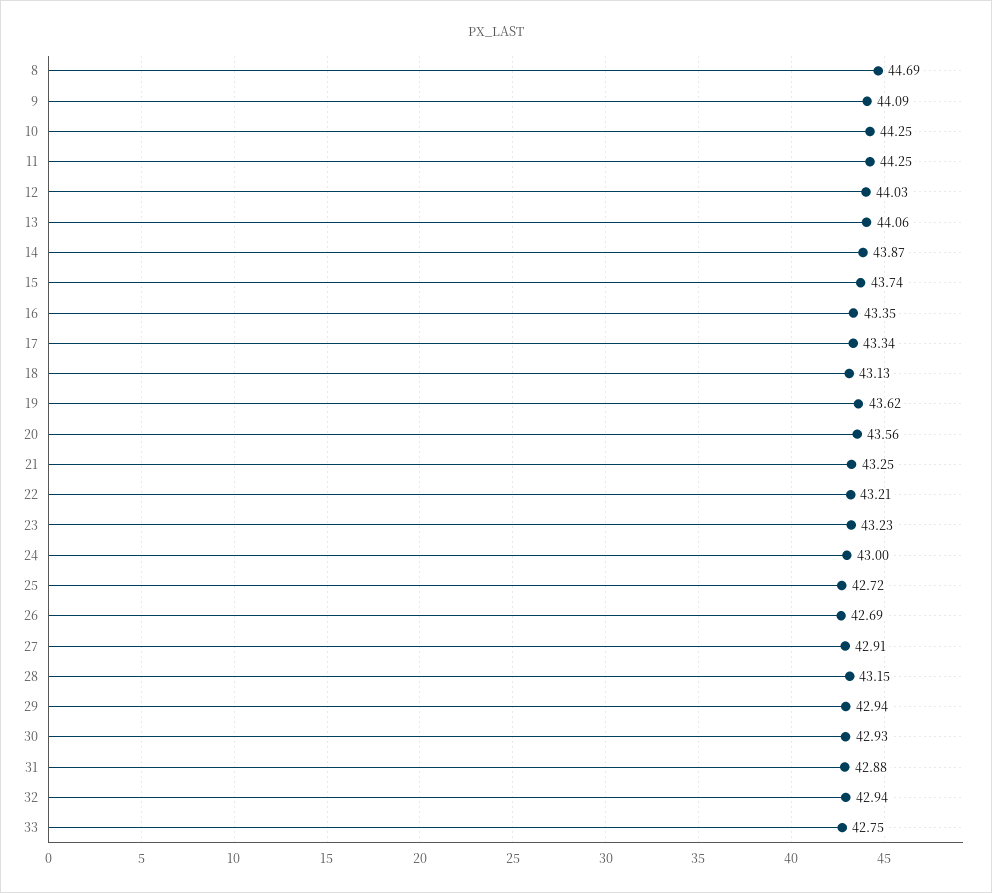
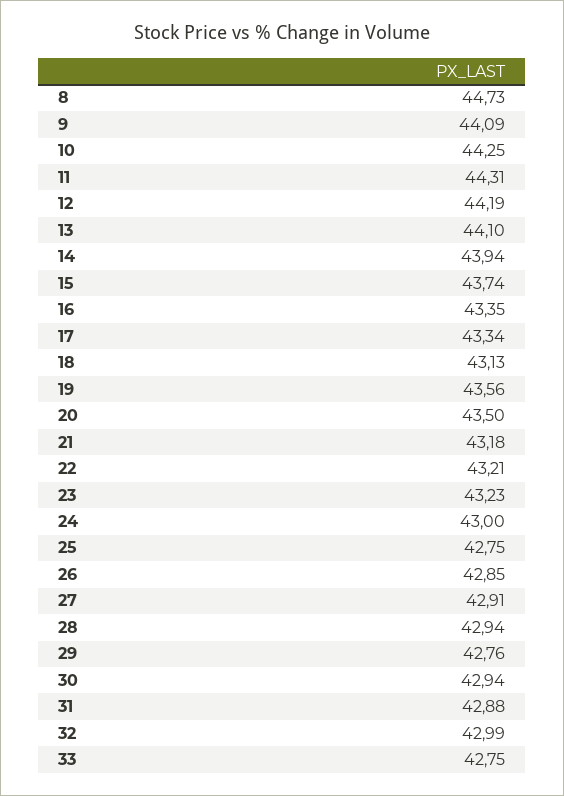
  {
-   "8": 44.69,
+   "8": 44.73,
    "9": 44.09,
    "10": 44.25,
-   "11": 44.25,
+   "11": 44.31,
-   "12": 44.03,
+   "12": 44.19,
-   "13": 44.06,
+   "13": 44.1,
-   "14": 43.87,
+   "14": 43.94,
    "15": 43.74,
    "16": 43.35,
    "17": 43.34,
    "18": 43.13,
-   "19": 43.62,
+   "19": 43.56,
-   "20": 43.56,
+   "20": 43.5,
-   "21": 43.25,
+   "21": 43.18,
    "22": 43.21,
    "23": 43.23,
    "24": 43,
-   "25": 42.72,
+   "25": 42.75,
-   "26": 42.69,
+   "26": 42.85,
    "27": 42.91,
-   "28": 43.15,
+   "28": 42.94,
-   "29": 42.94,
+   "29": 42.76,
-   "30": 42.93,
+   "30": 42.94,
    "31": 42.88,
-   "32": 42.94,
+   "32": 42.99,
    "33": 42.75
  }

